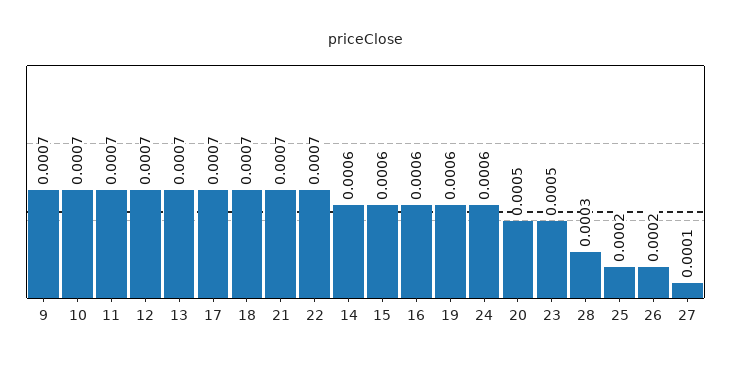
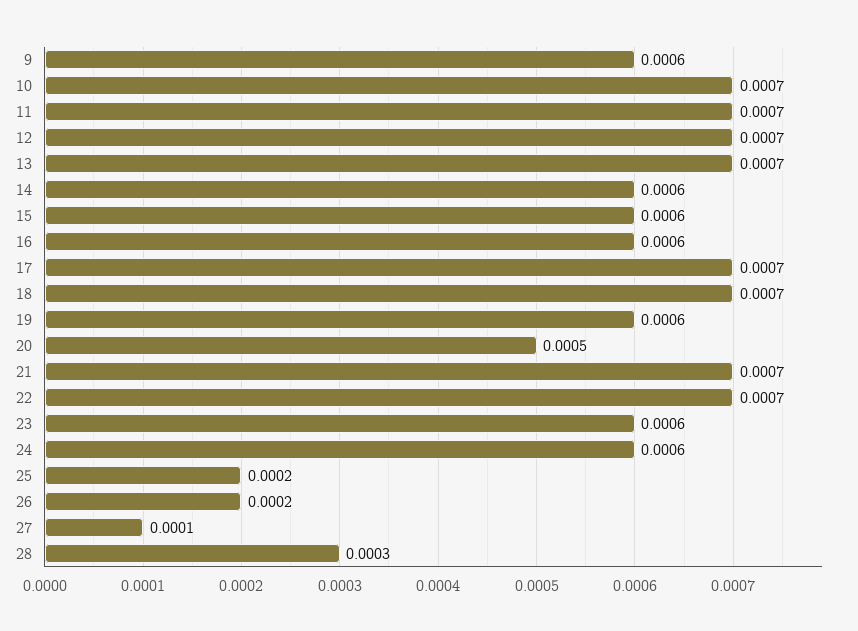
  {
-   "9": 0.0007,
+   "9": 0.0006,
    "10": 0.0007,
    "11": 0.0007,
    "12": 0.0007,
    "13": 0.0007,
    "17": 0.0007,
    "18": 0.0007,
    "21": 0.0007,
    "22": 0.0007,
    "14": 0.0006,
    "15": 0.0006,
    "16": 0.0006,
    "19": 0.0006,
    "24": 0.0006,
    "20": 0.0005,
-   "23": 0.0005,
+   "23": 0.0006,
    "28": 0.0003,
    "25": 0.0002,
    "26": 0.0002,
    "27": 0.0001
  }

